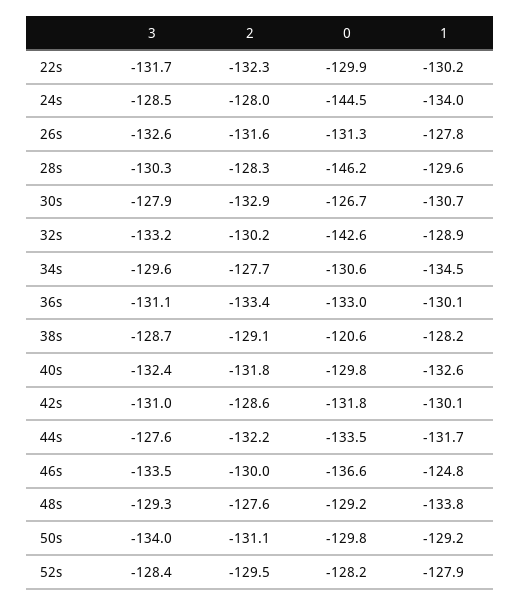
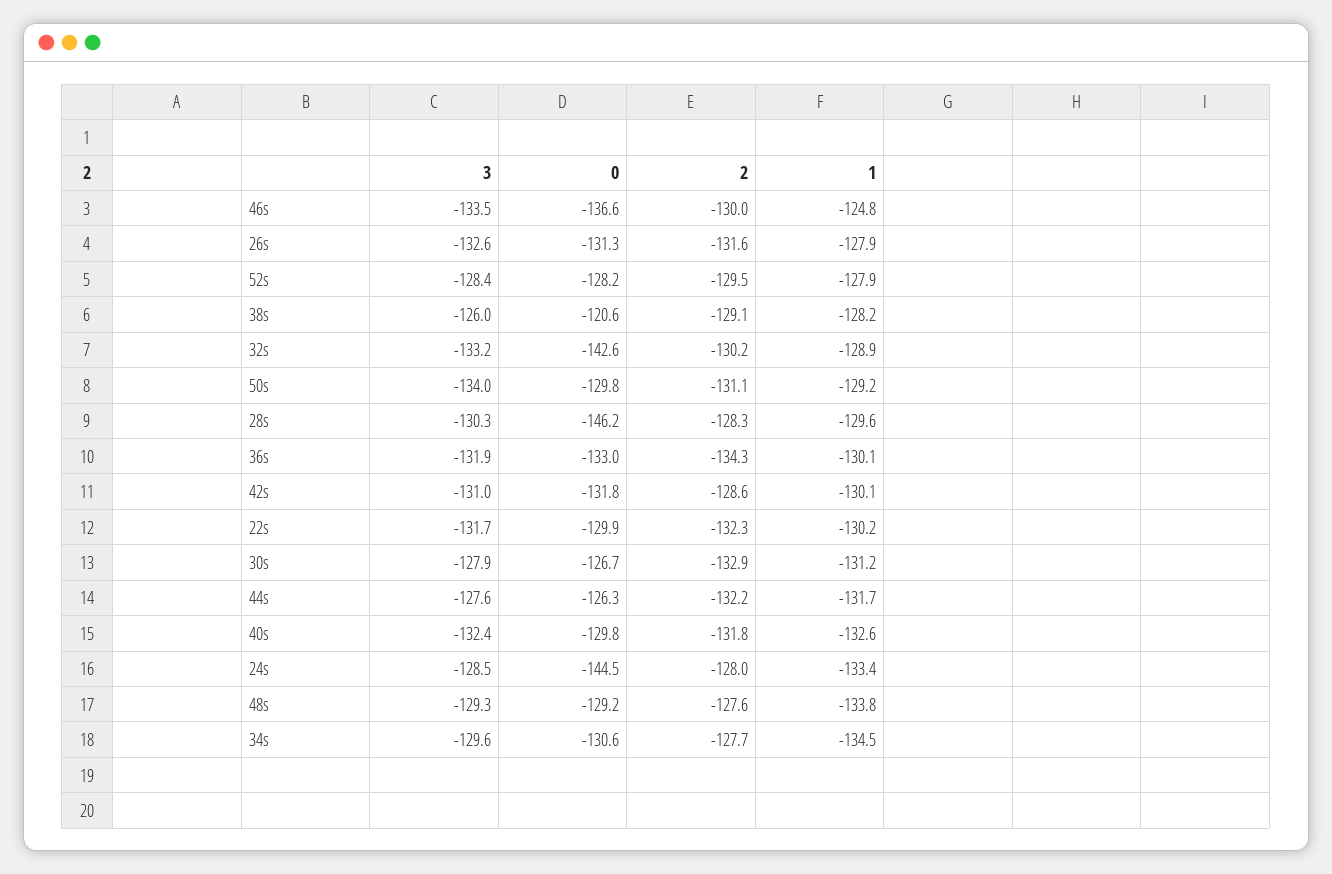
  {
    "3": {
      "22s": -131.7,
      "24s": -128.5,
      "26s": -132.6,
      "28s": -130.3,
      "30s": -127.9,
      "32s": -133.2,
      "34s": -129.6,
-     "36s": -131.1,
+     "36s": -131.9,
-     "38s": -128.7,
+     "38s": -126,
      "40s": -132.4,
      "42s": -131,
      "44s": -127.6,
      "46s": -133.5,
      "48s": -129.3,
      "50s": -134,
      "52s": -128.4
    },
    "2": {
      "22s": -132.3,
      "24s": -128,
      "26s": -131.6,
      "28s": -128.3,
      "30s": -132.9,
      "32s": -130.2,
      "34s": -127.7,
-     "36s": -133.4,
+     "36s": -134.3,
      "38s": -129.1,
      "40s": -131.8,
      "42s": -128.6,
      "44s": -132.2,
      "46s": -130,
      "48s": -127.6,
      "50s": -131.1,
      "52s": -129.5
    },
    "0": {
      "22s": -129.9,
      "24s": -144.5,
      "26s": -131.3,
      "28s": -146.2,
      "30s": -126.7,
      "32s": -142.6,
      "34s": -130.6,
      "36s": -133,
      "38s": -120.6,
      "40s": -129.8,
      "42s": -131.8,
-     "44s": -133.5,
+     "44s": -126.3,
      "46s": -136.6,
      "48s": -129.2,
      "50s": -129.8,
      "52s": -128.2
    },
    "1": {
      "22s": -130.2,
-     "24s": -134,
+     "24s": -133.4,
-     "26s": -127.8,
+     "26s": -127.9,
      "28s": -129.6,
-     "30s": -130.7,
+     "30s": -131.2,
      "32s": -128.9,
      "34s": -134.5,
      "36s": -130.1,
      "38s": -128.2,
      "40s": -132.6,
      "42s": -130.1,
      "44s": -131.7,
      "46s": -124.8,
      "48s": -133.8,
      "50s": -129.2,
      "52s": -127.9
    }
  }

